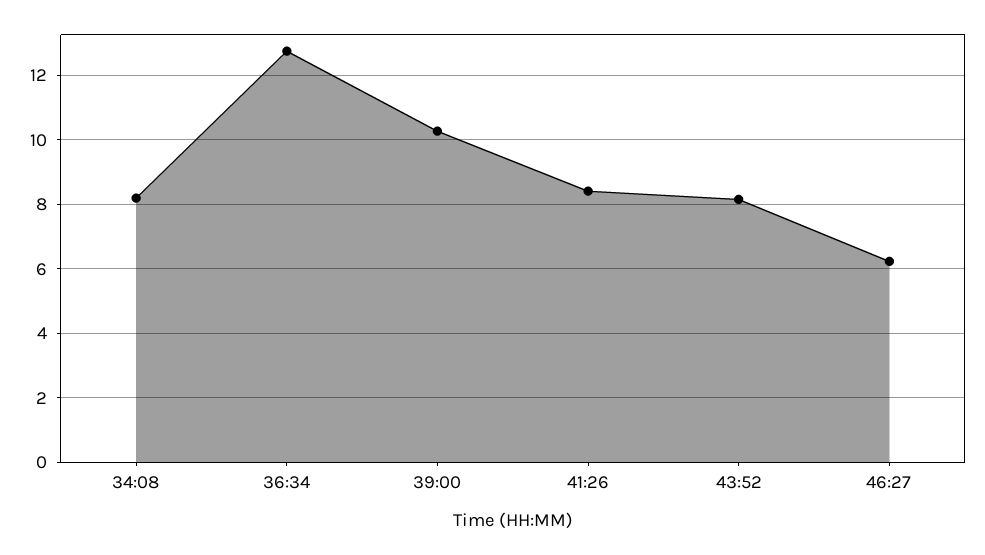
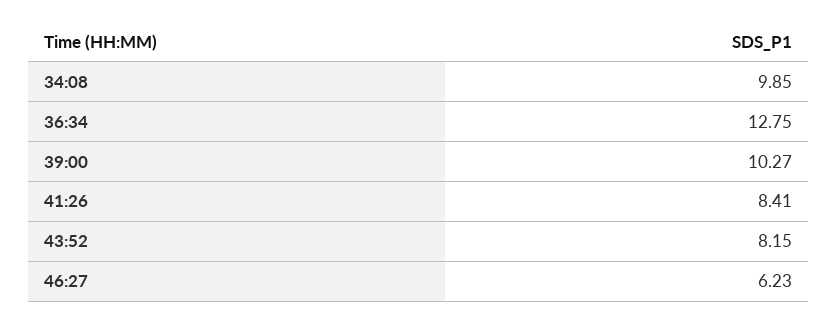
  {
-   "34:08": 8.2,
+   "34:08": 9.85,
    "36:34": 12.75,
    "39:00": 10.27,
    "41:26": 8.41,
    "43:52": 8.15,
    "46:27": 6.23
  }

